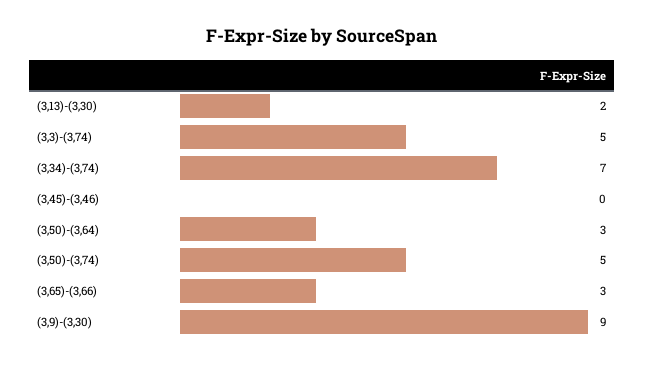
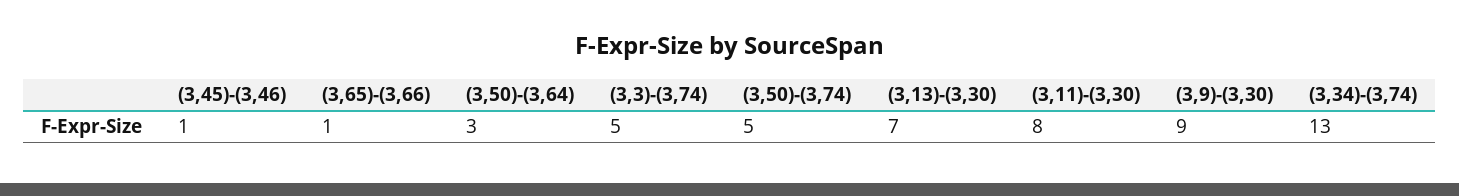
  {
-   "(3,13)-(3,30)": 2,
+   "(3,13)-(3,30)": 7,
    "(3,3)-(3,74)": 5,
-   "(3,34)-(3,74)": 7,
+   "(3,34)-(3,74)": 13,
-   "(3,45)-(3,46)": 0,
+   "(3,45)-(3,46)": 1,
    "(3,50)-(3,64)": 3,
    "(3,50)-(3,74)": 5,
-   "(3,65)-(3,66)": 3,
+   "(3,65)-(3,66)": 1,
-   "(3,9)-(3,30)": 9
+   "(3,9)-(3,30)": 9,
+   "(3,11)-(3,30)": 8
  }

